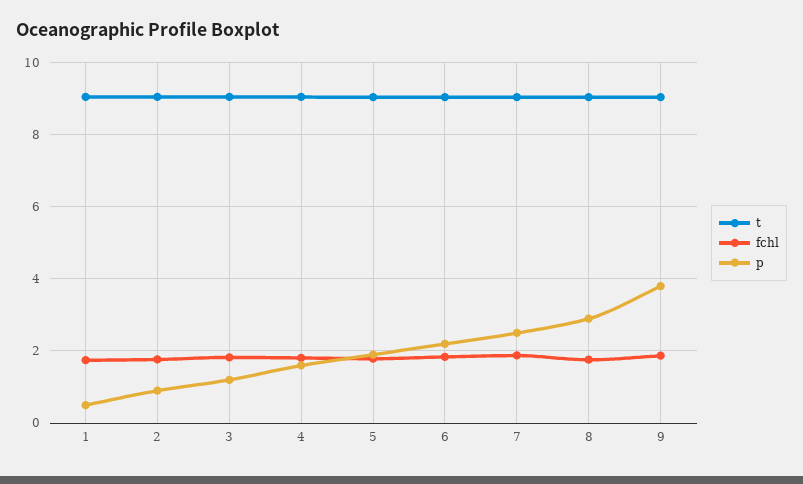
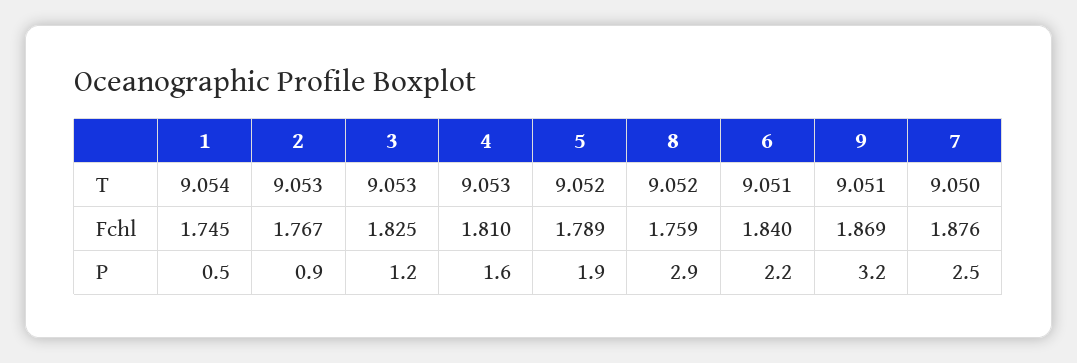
  {
    "t": {
      "1": 9.054,
      "2": 9.053,
      "3": 9.053,
      "4": 9.053,
      "5": 9.052,
      "6": 9.051,
      "7": 9.05,
      "8": 9.052,
      "9": 9.051
    },
    "fchl": {
      "1": 1.745,
      "2": 1.767,
      "3": 1.825,
      "4": 1.81,
      "5": 1.789,
      "6": 1.84,
      "7": 1.876,
      "8": 1.759,
      "9": 1.869
    },
    "p": {
      "1": 0.5,
      "2": 0.9,
      "3": 1.2,
      "4": 1.6,
      "5": 1.9,
      "6": 2.2,
      "7": 2.5,
      "8": 2.9,
-     "9": 3.8
+     "9": 3.2
    }
  }

